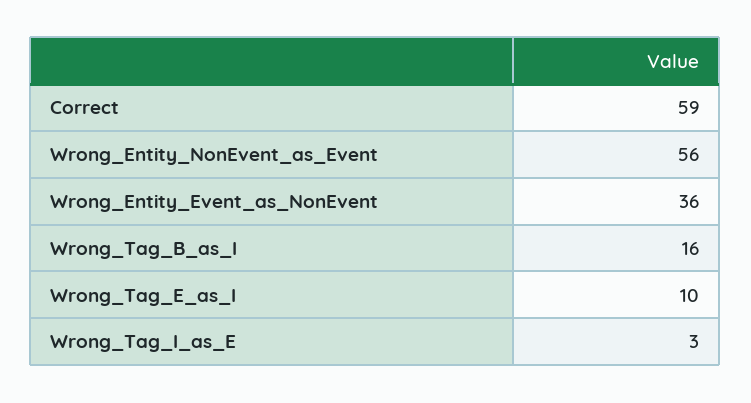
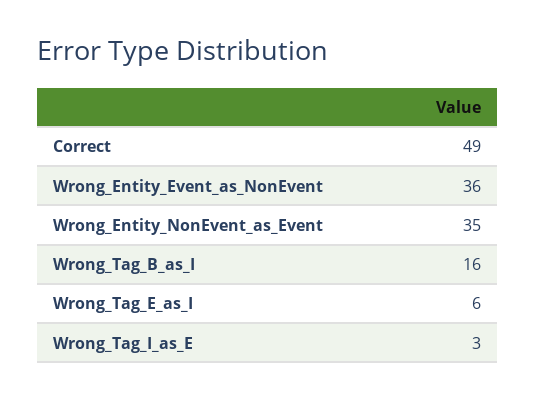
  {
-   "Correct": 59,
+   "Correct": 49,
-   "Wrong_Entity_NonEvent_as_Event": 56,
+   "Wrong_Entity_NonEvent_as_Event": 35,
    "Wrong_Entity_Event_as_NonEvent": 36,
    "Wrong_Tag_B_as_I": 16,
-   "Wrong_Tag_E_as_I": 10,
+   "Wrong_Tag_E_as_I": 6,
    "Wrong_Tag_I_as_E": 3
  }

